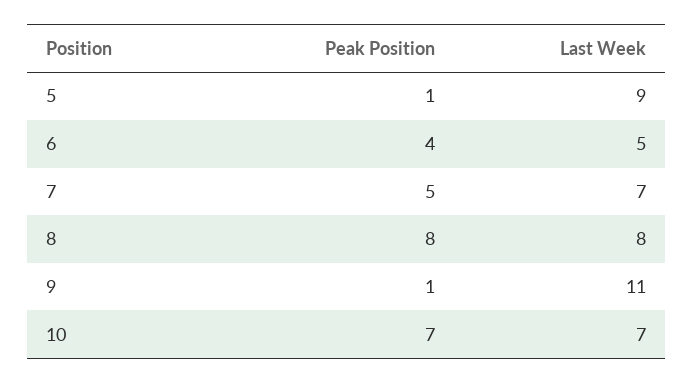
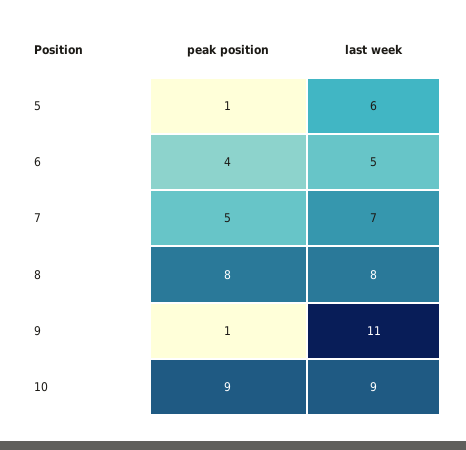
  {
    "Peak Position": {
      "5": 1,
      "6": 4,
      "7": 5,
      "8": 8,
      "9": 1,
-     "10": 7
+     "10": 9
    },
    "Last Week": {
-     "5": 9,
+     "5": 6,
      "6": 5,
      "7": 7,
      "8": 8,
      "9": 11,
-     "10": 7
+     "10": 9
    }
  }

